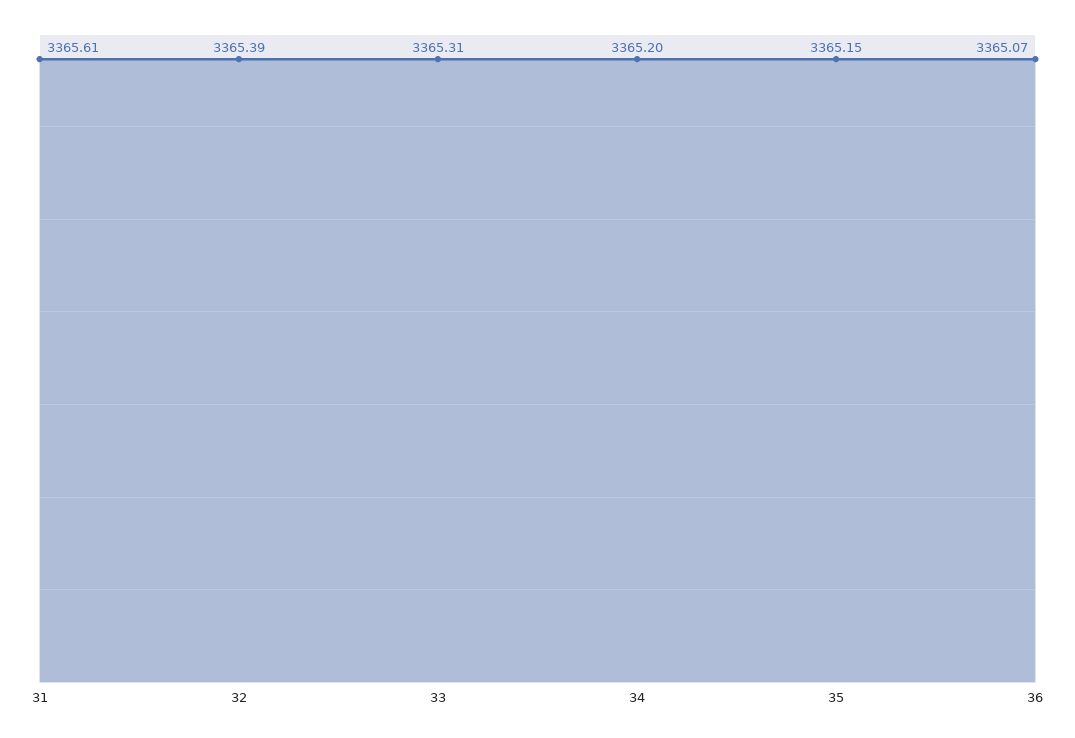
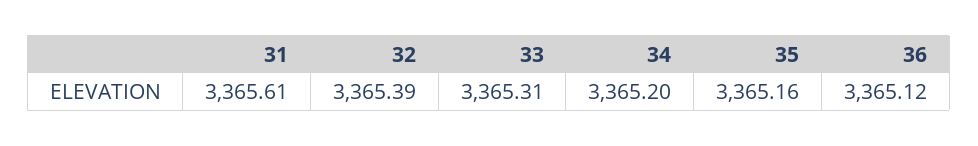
  {
    "31": 3365.61,
    "32": 3365.39,
    "33": 3365.31,
    "34": 3365.2,
-   "35": 3365.15,
+   "35": 3365.16,
-   "36": 3365.07
+   "36": 3365.12
  }

